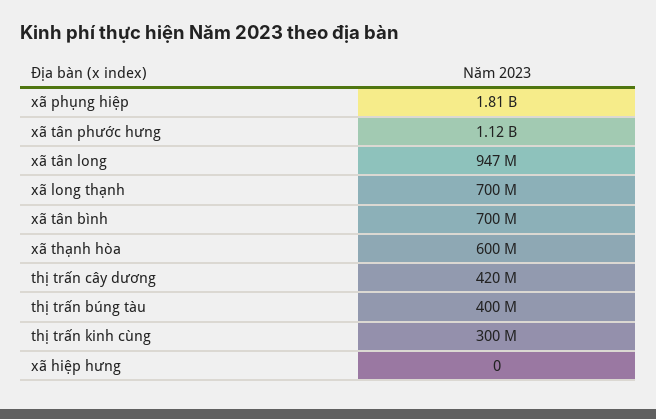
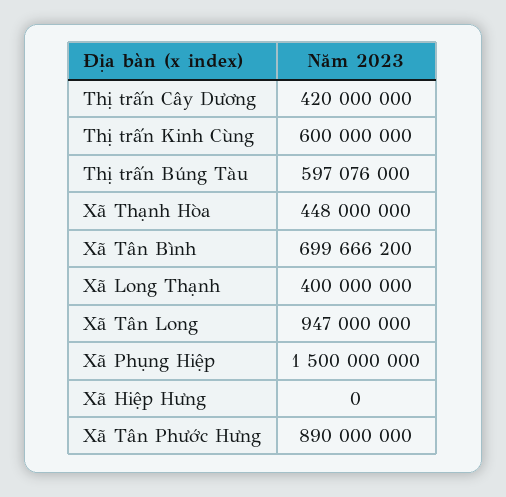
  {
-   "xã phụng hiệp": 1810000000,
+   "xã phụng hiệp": 1500000000,
-   "xã tân phước hưng": 1120000000,
+   "xã tân phước hưng": 890000000,
    "xã tân long": 947000000,
-   "xã long thạnh": 700000000,
+   "xã long thạnh": 400000000,
    "xã tân bình": 699666200,
-   "xã thạnh hòa": 600000000,
+   "xã thạnh hòa": 448000000,
    "thị trấn cây dương": 420000000,
-   "thị trấn búng tàu": 400000000,
+   "thị trấn búng tàu": 597076000,
-   "thị trấn kinh cùng": 300000000,
+   "thị trấn kinh cùng": 600000000,
    "xã hiệp hưng": 0
  }

